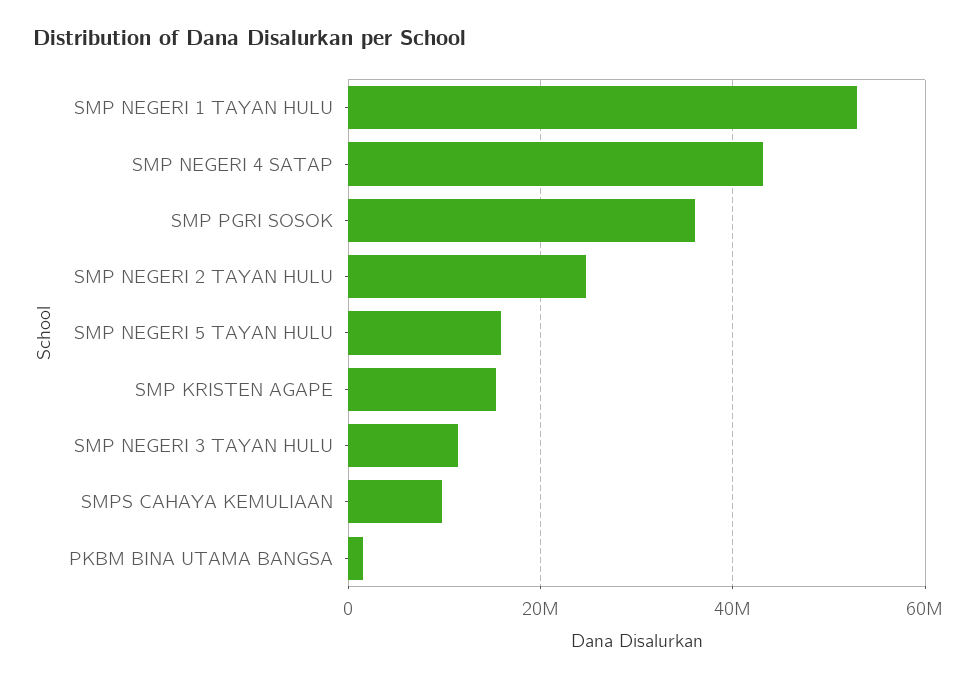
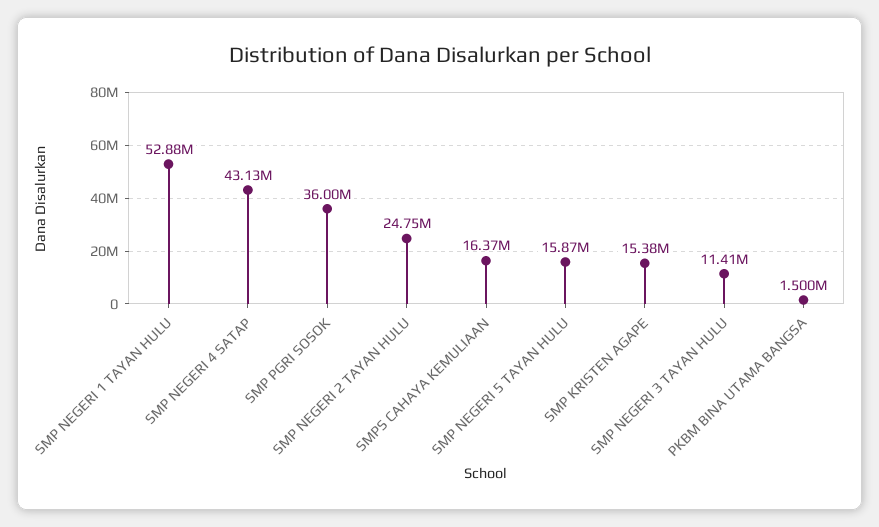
  {
    "SMP NEGERI 1 TAYAN HULU": 52880000,
    "SMP NEGERI 4 SATAP": 43130000,
    "SMP PGRI SOSOK": 36000000,
    "SMP NEGERI 2 TAYAN HULU": 24750000,
    "SMP NEGERI 5 TAYAN HULU": 15870000,
    "SMP KRISTEN AGAPE": 15380000,
    "SMP NEGERI 3 TAYAN HULU": 11410000,
-   "SMPS CAHAYA KEMULIAAN": 10000000,
+   "SMPS CAHAYA KEMULIAAN": 16370000,
    "PKBM BINA UTAMA BANGSA": 1500000
  }

